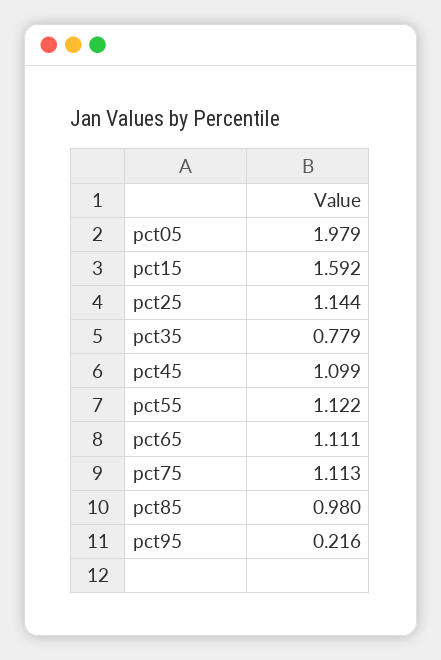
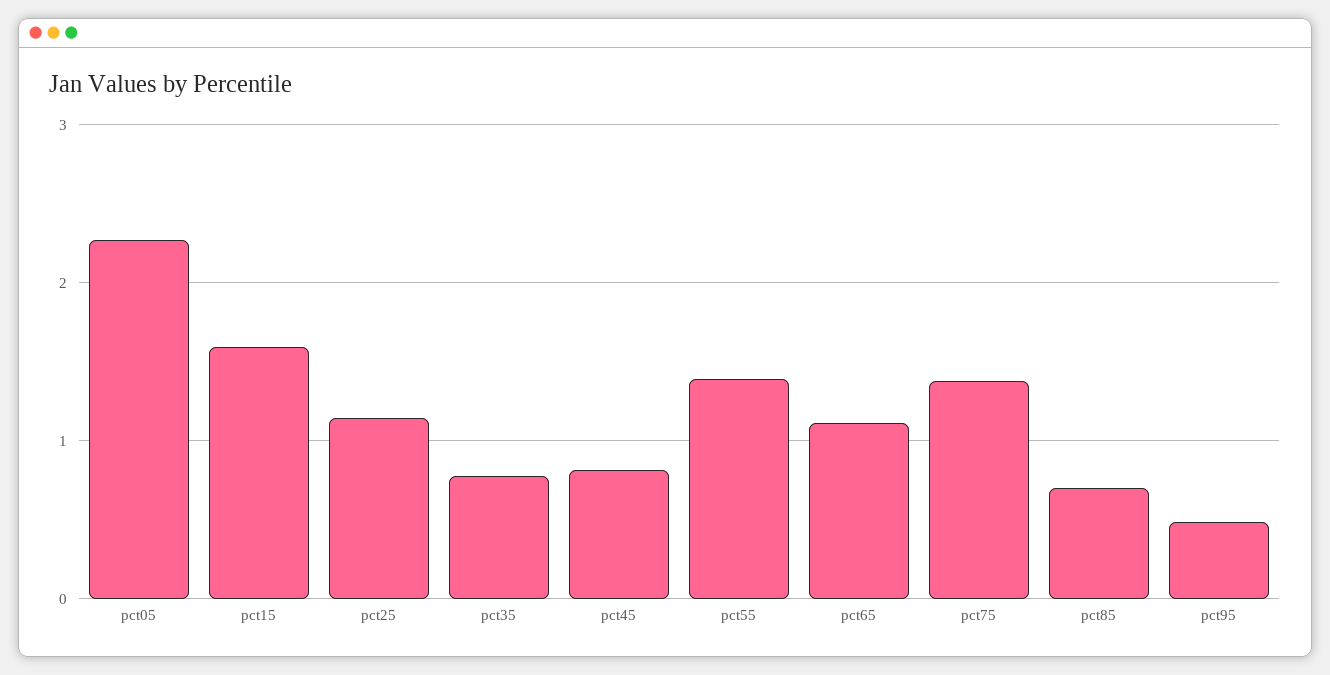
  {
-   "pct05": 1.979,
+   "pct05": 2.3,
    "pct15": 1.592,
    "pct25": 1.144,
    "pct35": 0.779,
-   "pct45": 1.099,
+   "pct45": 0.8,
-   "pct55": 1.122,
+   "pct55": 1.4,
    "pct65": 1.111,
-   "pct75": 1.113,
+   "pct75": 1.4,
-   "pct85": 0.98,
+   "pct85": 0.7,
-   "pct95": 0.216
+   "pct95": 0.5
  }

